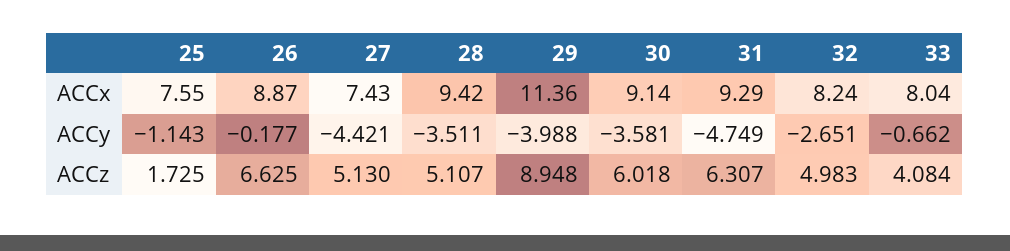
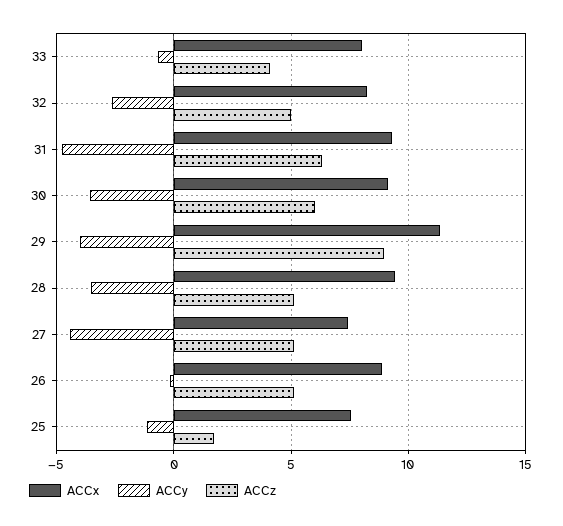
  {
    "ACCx": {
      "25": 7.55,
      "26": 8.87,
      "27": 7.43,
      "28": 9.42,
      "29": 11.36,
      "30": 9.14,
      "31": 9.29,
      "32": 8.24,
      "33": 8.04
    },
    "ACCy": {
      "25": -1.143,
      "26": -0.177,
      "27": -4.421,
      "28": -3.511,
      "29": -3.988,
      "30": -3.581,
      "31": -4.749,
      "32": -2.651,
      "33": -0.662
    },
    "ACCz": {
      "25": 1.725,
-     "26": 6.625,
+     "26": 5,
      "27": 5.13,
      "28": 5.107,
      "29": 8.948,
      "30": 6.018,
      "31": 6.307,
      "32": 4.983,
      "33": 4.084
    }
  }

